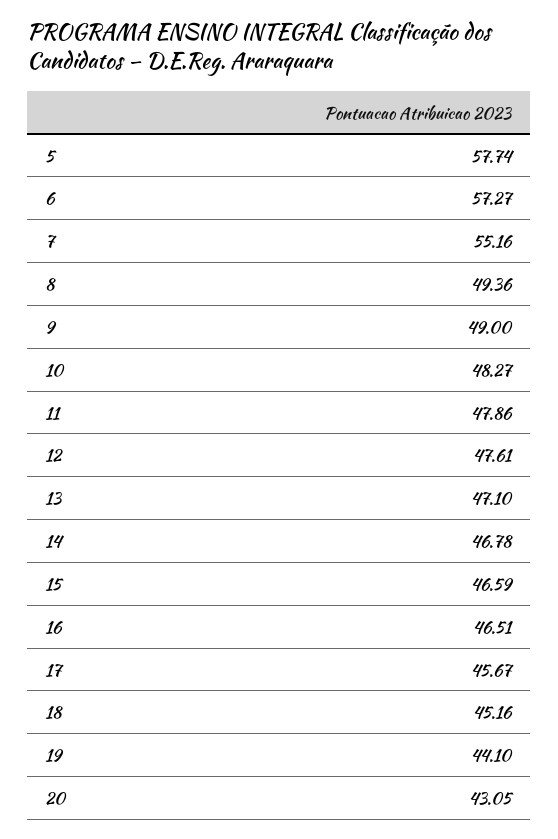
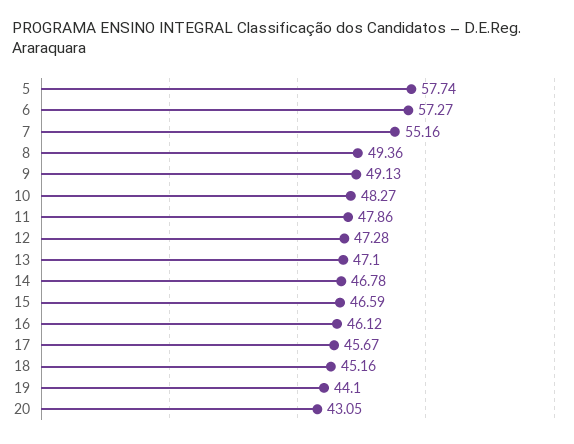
  {
    "5": 57.74,
    "6": 57.27,
    "7": 55.16,
    "8": 49.36,
-   "9": 49,
+   "9": 49.13,
    "10": 48.27,
    "11": 47.86,
-   "12": 47.61,
+   "12": 47.28,
    "13": 47.1,
    "14": 46.78,
    "15": 46.59,
-   "16": 46.51,
+   "16": 46.12,
    "17": 45.67,
    "18": 45.16,
    "19": 44.1,
    "20": 43.05
  }

